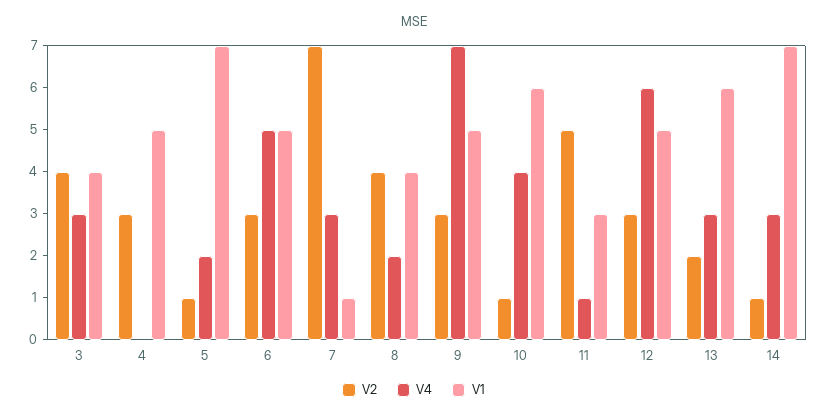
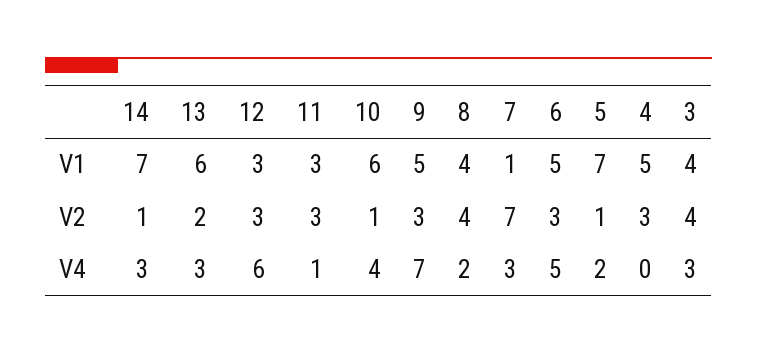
  {
    "V2": {
      "3": 4,
      "4": 3,
      "5": 1,
      "6": 3,
      "7": 7,
      "8": 4,
      "9": 3,
      "10": 1,
-     "11": 5,
+     "11": 3,
      "12": 3,
      "13": 2,
      "14": 1
    },
    "V4": {
      "3": 3,
      "4": 0,
      "5": 2,
      "6": 5,
      "7": 3,
      "8": 2,
      "9": 7,
      "10": 4,
      "11": 1,
      "12": 6,
      "13": 3,
      "14": 3
    },
    "V1": {
      "3": 4,
      "4": 5,
      "5": 7,
      "6": 5,
      "7": 1,
      "8": 4,
      "9": 5,
      "10": 6,
      "11": 3,
-     "12": 5,
+     "12": 3,
      "13": 6,
      "14": 7
    }
  }

